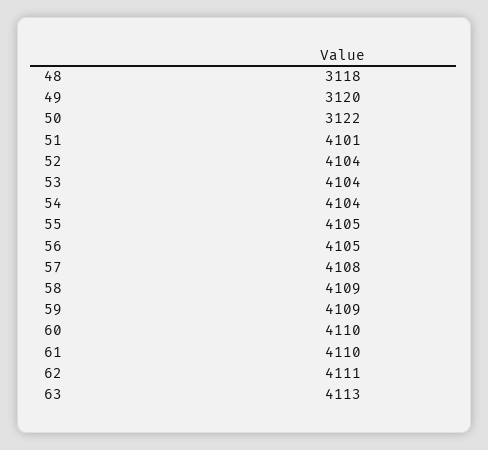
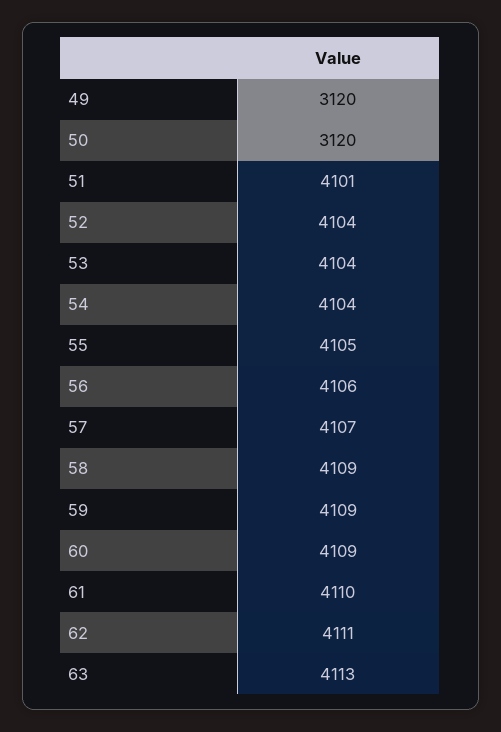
  {
-   "48": 3118,
    "49": 3120,
-   "50": 3122,
+   "50": 3120,
    "51": 4101,
    "52": 4104,
    "53": 4104,
    "54": 4104,
    "55": 4105,
-   "56": 4105,
+   "56": 4106,
-   "57": 4108,
+   "57": 4107,
    "58": 4109,
    "59": 4109,
-   "60": 4110,
+   "60": 4109,
    "61": 4110,
    "62": 4111,
    "63": 4113
  }

